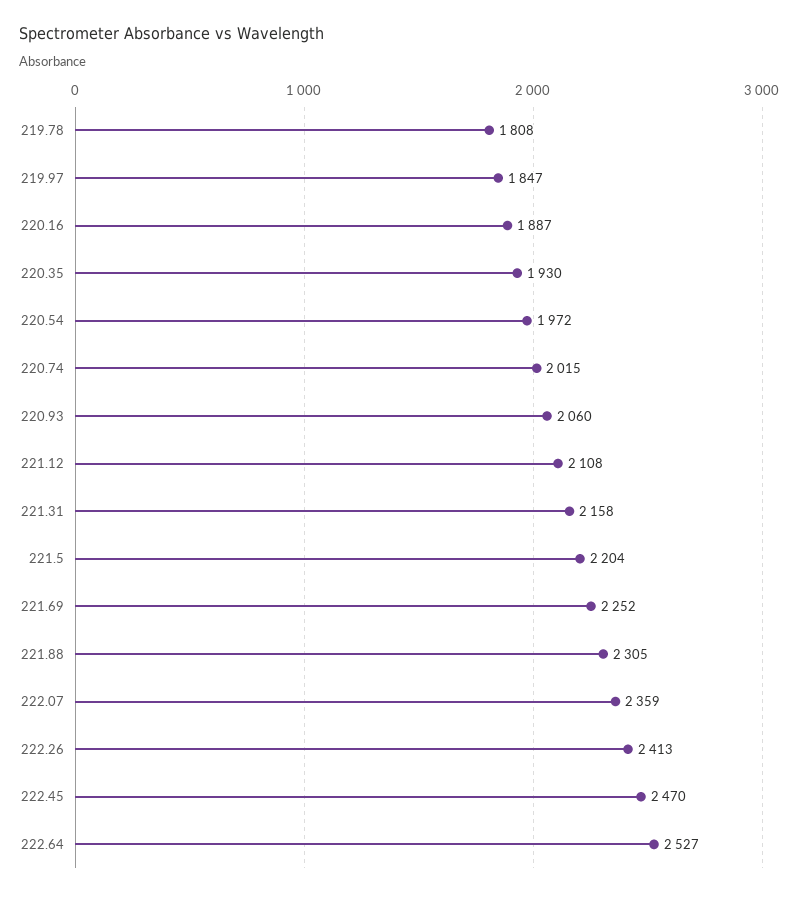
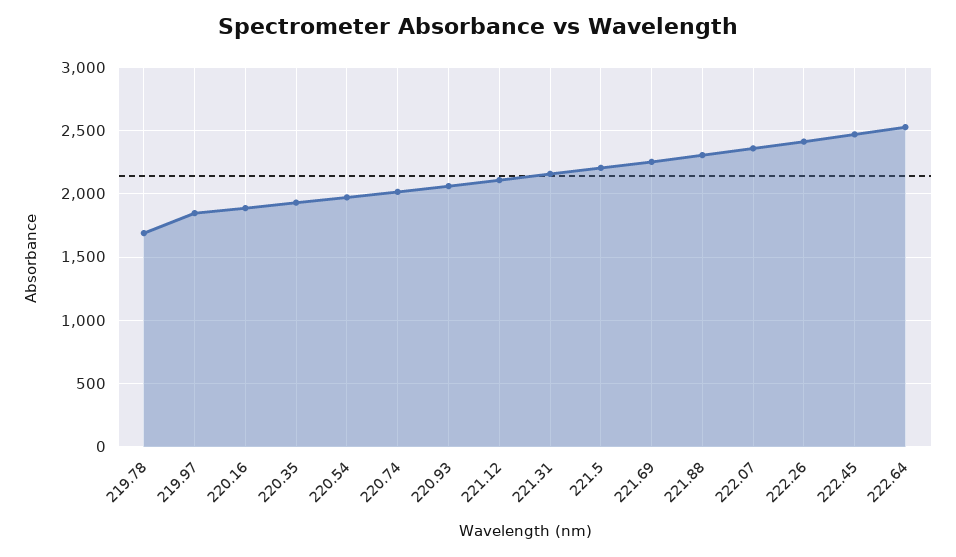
  {
-   "219.78": 1808,
+   "219.78": 1700,
    "219.97": 1847,
    "220.16": 1887,
    "220.35": 1930,
    "220.54": 1972,
    "220.74": 2015,
    "220.93": 2060,
    "221.12": 2108,
    "221.31": 2158,
    "221.5": 2204,
    "221.69": 2252,
    "221.88": 2305,
    "222.07": 2359,
    "222.26": 2413,
    "222.45": 2470,
    "222.64": 2527
  }

